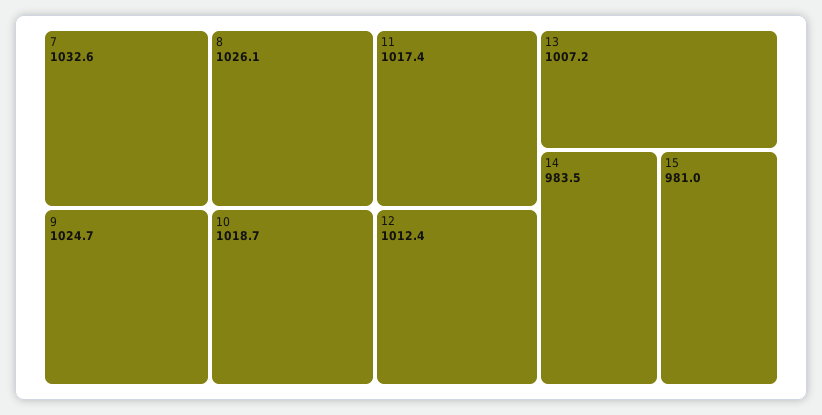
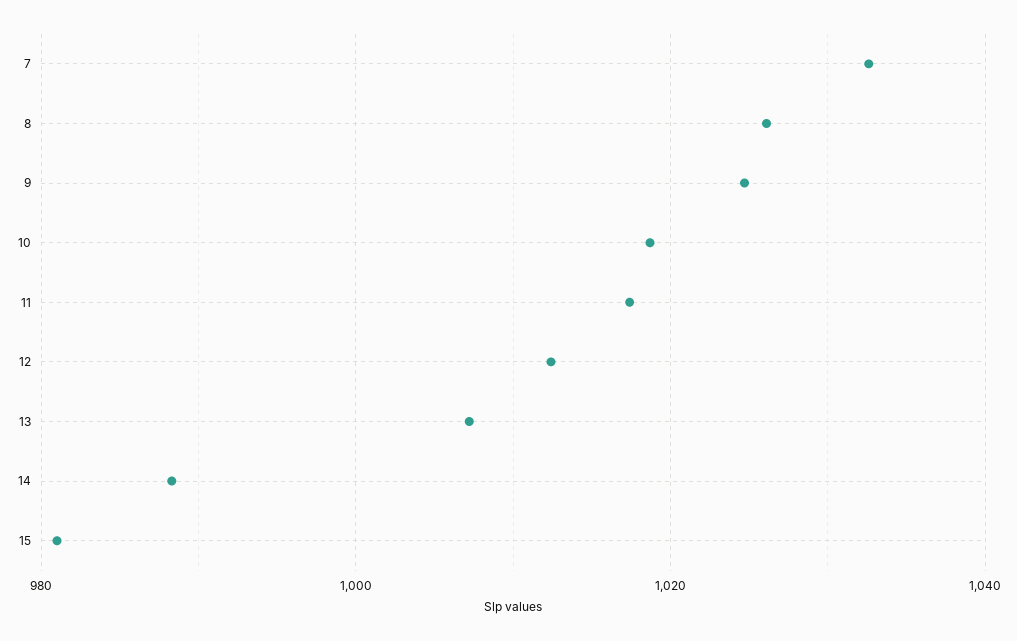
  {
    "7": 1032.6,
    "8": 1026.1,
    "9": 1024.7,
    "10": 1018.7,
    "11": 1017.4,
    "12": 1012.4,
    "13": 1007.2,
-   "14": 983.5,
+   "14": 988,
    "15": 981
  }

